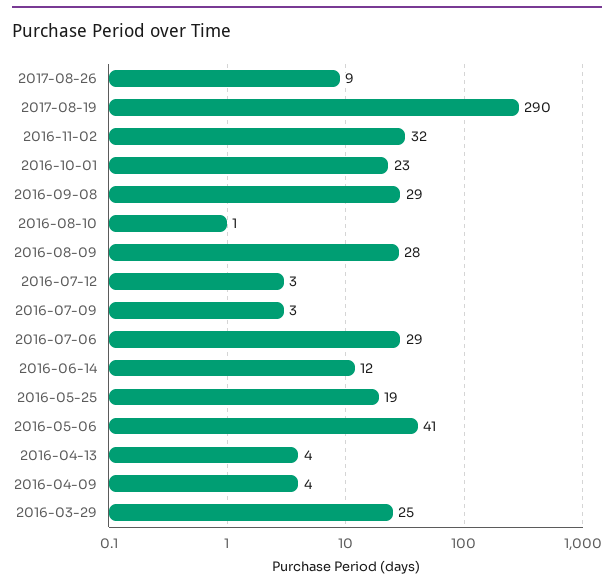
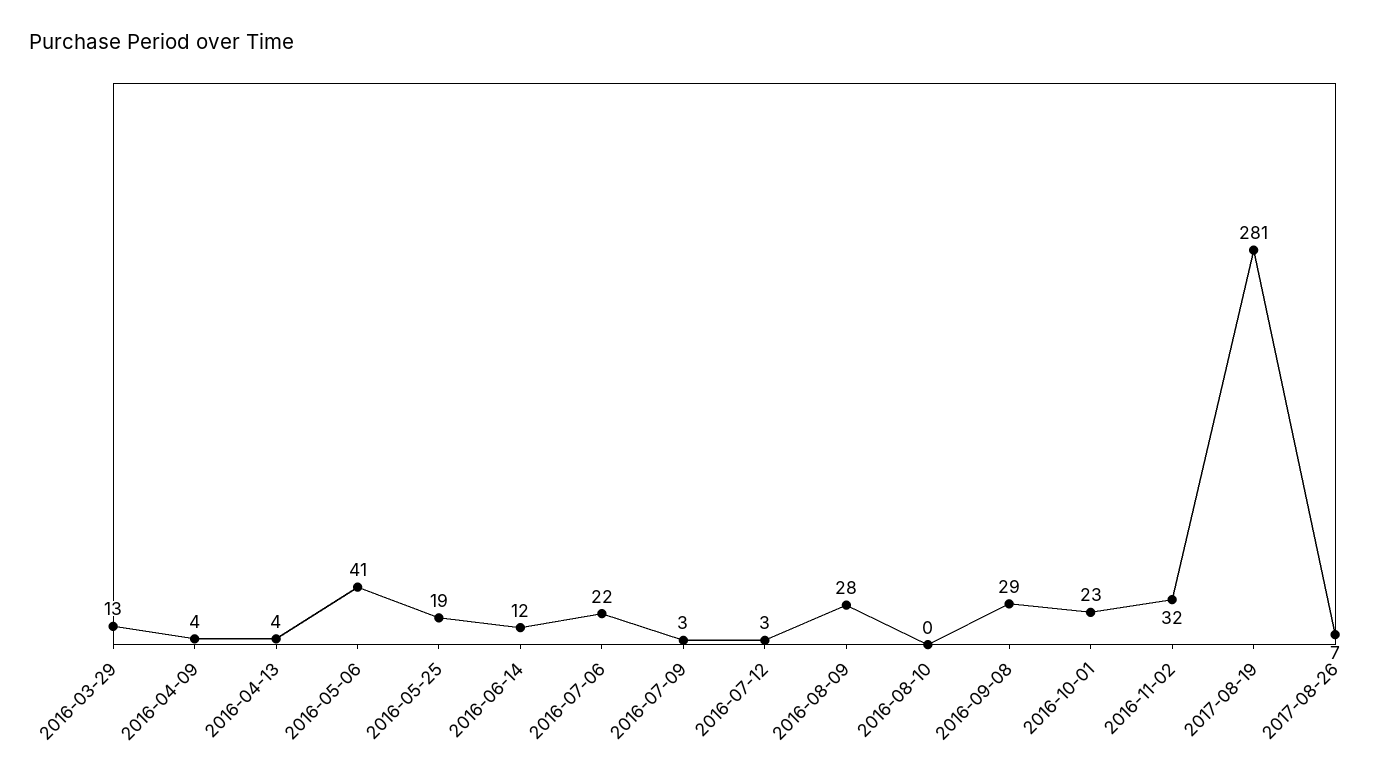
  {
-   "2017-08-26": 9,
+   "2017-08-26": 7,
-   "2017-08-19": 290,
+   "2017-08-19": 281,
    "2016-11-02": 32,
    "2016-10-01": 23,
    "2016-09-08": 29,
-   "2016-08-10": 1,
+   "2016-08-10": 0,
    "2016-08-09": 28,
    "2016-07-12": 3,
    "2016-07-09": 3,
-   "2016-07-06": 29,
+   "2016-07-06": 22,
    "2016-06-14": 12,
    "2016-05-25": 19,
    "2016-05-06": 41,
    "2016-04-13": 4,
    "2016-04-09": 4,
-   "2016-03-29": 25
+   "2016-03-29": 13
  }

